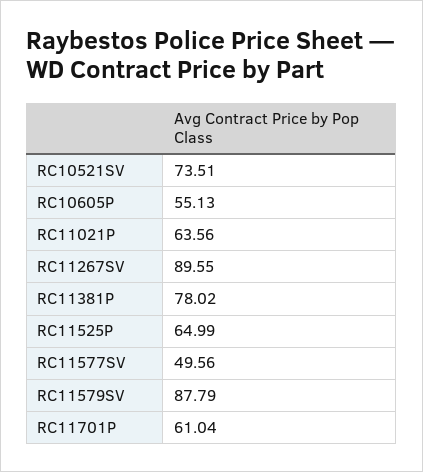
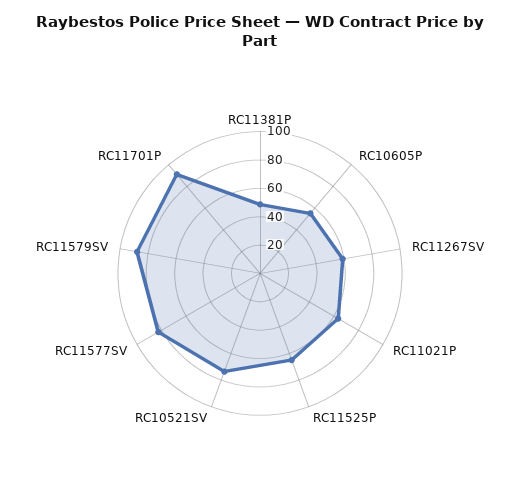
  {
    "RC10521SV": 73.51,
    "RC10605P": 55.13,
    "RC11021P": 63.56,
-   "RC11267SV": 89.55,
+   "RC11267SV": 60,
-   "RC11381P": 78.02,
+   "RC11381P": 50,
    "RC11525P": 64.99,
-   "RC11577SV": 49.56,
+   "RC11577SV": 80,
    "RC11579SV": 87.79,
-   "RC11701P": 61.04
+   "RC11701P": 90
  }

